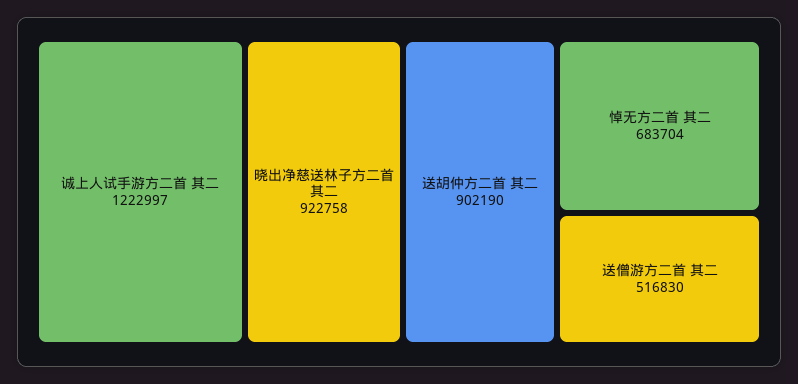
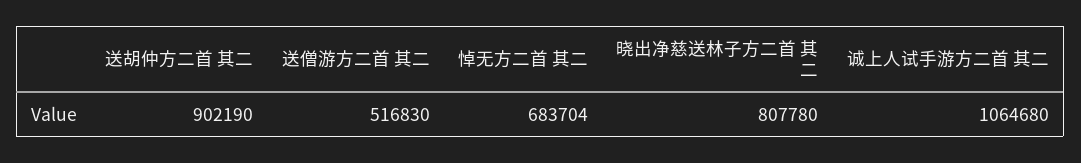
  {
-   "诚上人试手游方二首 其二": 1222997,
+   "诚上人试手游方二首 其二": 1064680,
-   "晓出净慈送林子方二首 其二": 922758,
+   "晓出净慈送林子方二首 其二": 807780,
    "送胡仲方二首 其二": 902190,
    "悼无方二首 其二": 683704,
    "送僧游方二首 其二": 516830
  }

